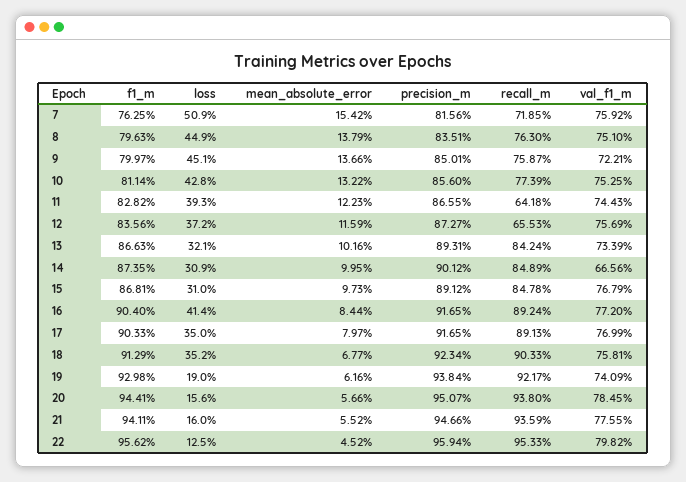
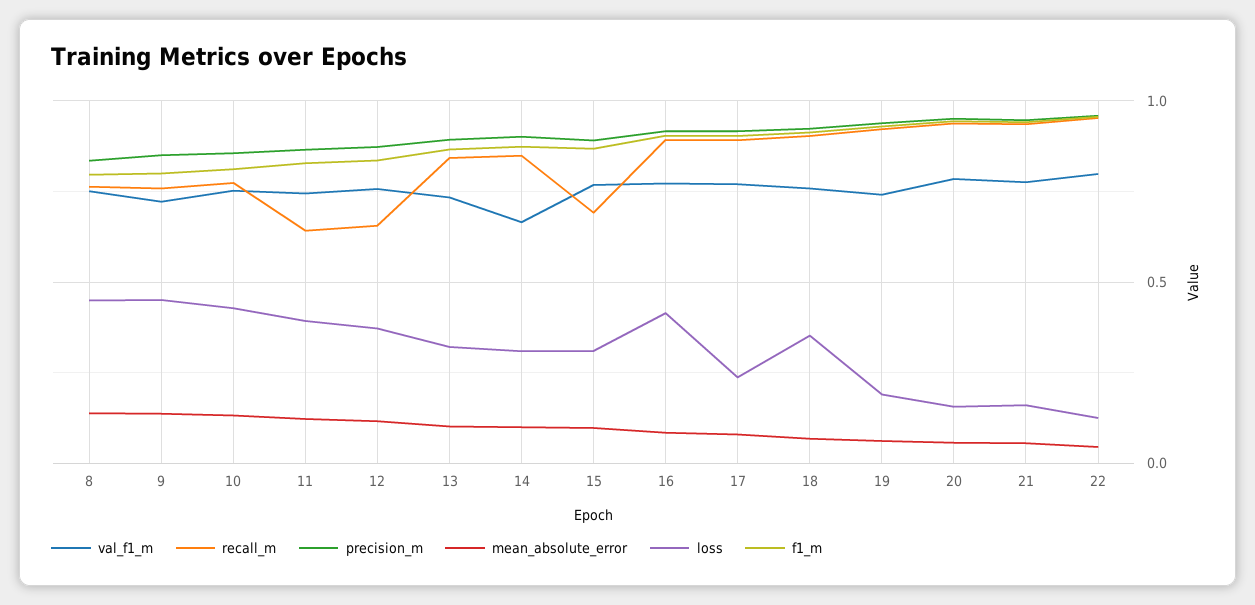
  {
    "f1_m": {
-     "7": 0.7625,
      "8": 0.7963,
      "9": 0.7997,
      "10": 0.8114,
      "11": 0.8282,
      "12": 0.8356,
      "13": 0.8663,
      "14": 0.8735,
      "15": 0.8681,
      "16": 0.904,
      "17": 0.9033,
      "18": 0.9129,
      "19": 0.9298,
      "20": 0.9441,
      "21": 0.9411,
      "22": 0.9562
    },
    "loss": {
-     "7": 0.509,
      "8": 0.449,
      "9": 0.451,
      "10": 0.428,
      "11": 0.393,
      "12": 0.372,
      "13": 0.321,
      "14": 0.309,
      "15": 0.31,
      "16": 0.414,
-     "17": 0.35,
+     "17": 0.25,
      "18": 0.352,
      "19": 0.19,
      "20": 0.156,
      "21": 0.16,
      "22": 0.125
    },
    "mean_absolute_error": {
-     "7": 0.1542,
      "8": 0.1379,
      "9": 0.1366,
      "10": 0.1322,
      "11": 0.1223,
      "12": 0.1159,
      "13": 0.1016,
      "14": 0.0995,
      "15": 0.0973,
      "16": 0.0844,
      "17": 0.0797,
      "18": 0.0677,
      "19": 0.0616,
      "20": 0.0566,
      "21": 0.0552,
      "22": 0.0452
    },
    "precision_m": {
-     "7": 0.8156,
      "8": 0.8351,
      "9": 0.8501,
      "10": 0.856,
      "11": 0.8655,
      "12": 0.8727,
      "13": 0.8931,
      "14": 0.9012,
      "15": 0.8912,
      "16": 0.9165,
      "17": 0.9165,
      "18": 0.9234,
      "19": 0.9384,
      "20": 0.9507,
      "21": 0.9466,
      "22": 0.9594
    },
    "recall_m": {
-     "7": 0.7185,
      "8": 0.763,
      "9": 0.7587,
      "10": 0.7739,
      "11": 0.6418,
      "12": 0.6553,
      "13": 0.8424,
      "14": 0.8489,
-     "15": 0.8478,
+     "15": 0.7,
      "16": 0.8924,
      "17": 0.8913,
      "18": 0.9033,
      "19": 0.9217,
      "20": 0.938,
      "21": 0.9359,
      "22": 0.9533
    },
    "val_f1_m": {
-     "7": 0.7592,
      "8": 0.751,
      "9": 0.7221,
      "10": 0.7525,
      "11": 0.7443,
      "12": 0.7569,
      "13": 0.7339,
      "14": 0.6656,
      "15": 0.7679,
      "16": 0.772,
      "17": 0.7699,
      "18": 0.7581,
      "19": 0.7409,
      "20": 0.7845,
      "21": 0.7755,
      "22": 0.7982
    }
  }

